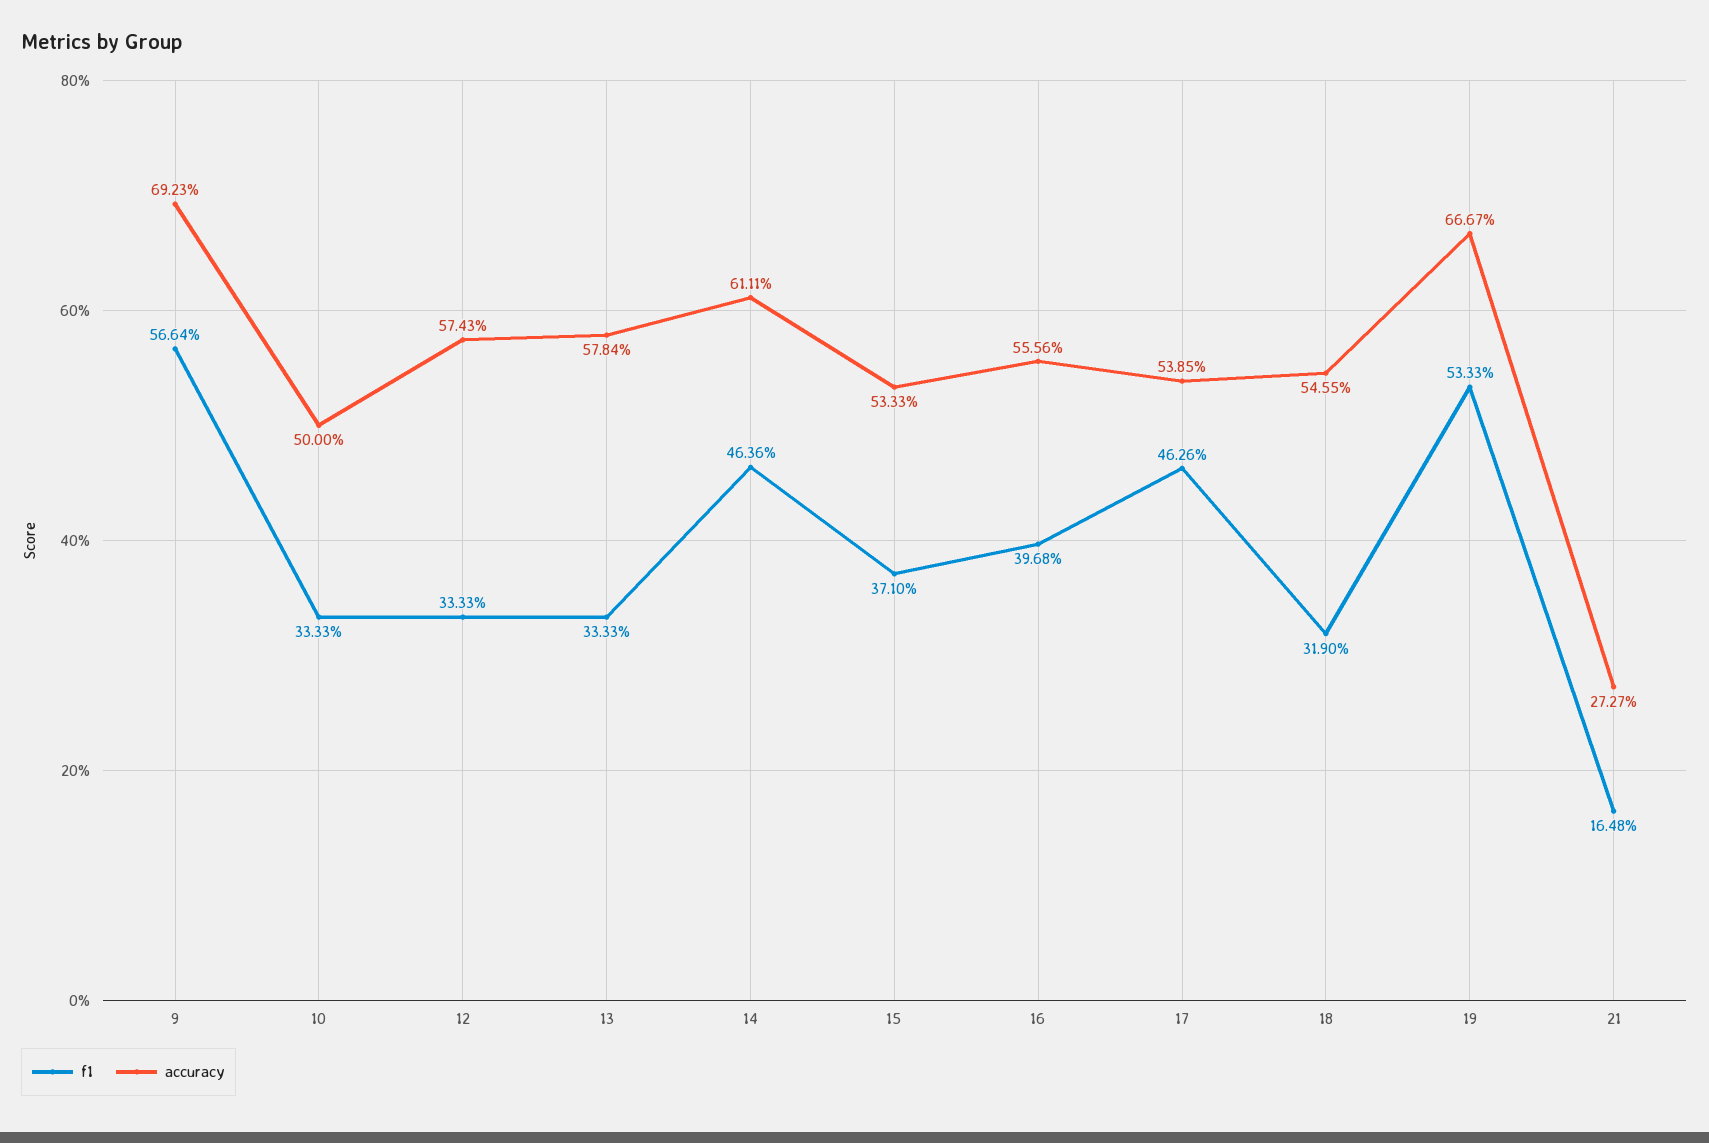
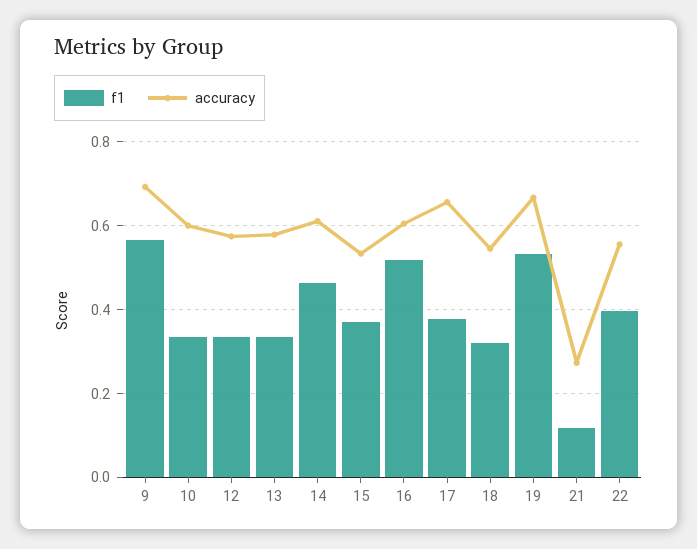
  {
    "f1": {
      "9": 0.5664,
      "10": 0.3333,
      "12": 0.3333,
      "13": 0.3333,
      "14": 0.4636,
      "15": 0.371,
-     "16": 0.3968,
+     "16": 0.52,
-     "17": 0.4626,
+     "17": 0.38,
      "18": 0.319,
      "19": 0.5333,
-     "21": 0.1648
+     "21": 0.12,
+     "22": 0.4
    },
    "accuracy": {
      "9": 0.6923,
-     "10": 0.5,
+     "10": 0.6,
      "12": 0.5743,
      "13": 0.5784,
      "14": 0.6111,
      "15": 0.5333,
-     "16": 0.5556,
+     "16": 0.6,
-     "17": 0.5385,
+     "17": 0.66,
      "18": 0.5455,
      "19": 0.6667,
-     "21": 0.2727
+     "21": 0.2727,
+     "22": 0.56
    }
  }

